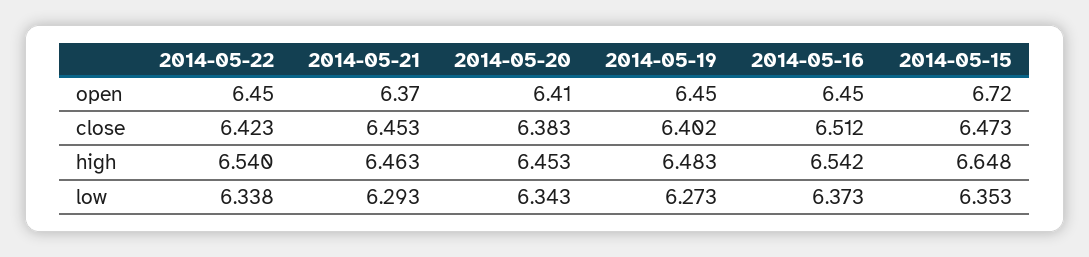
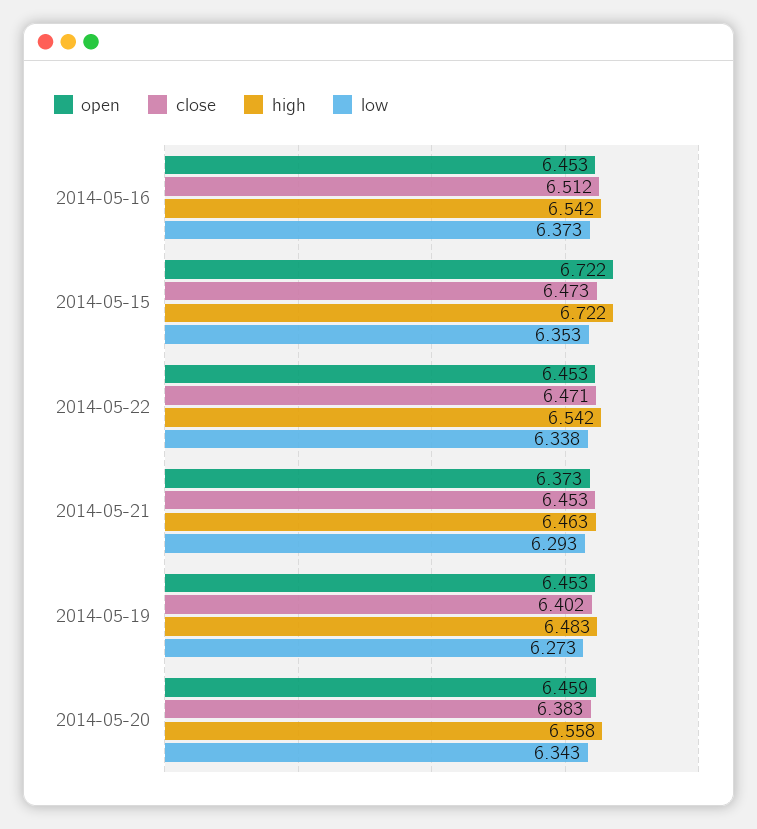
  {
    "open": {
      "2014-05-22": 6.453,
      "2014-05-21": 6.373,
-     "2014-05-20": 6.41,
+     "2014-05-20": 6.459,
      "2014-05-19": 6.453,
      "2014-05-16": 6.453,
      "2014-05-15": 6.722
    },
    "close": {
-     "2014-05-22": 6.423,
+     "2014-05-22": 6.471,
      "2014-05-21": 6.453,
      "2014-05-20": 6.383,
      "2014-05-19": 6.402,
      "2014-05-16": 6.512,
      "2014-05-15": 6.473
    },
    "high": {
-     "2014-05-22": 6.54,
+     "2014-05-22": 6.542,
      "2014-05-21": 6.463,
-     "2014-05-20": 6.453,
+     "2014-05-20": 6.558,
      "2014-05-19": 6.483,
      "2014-05-16": 6.542,
-     "2014-05-15": 6.648
+     "2014-05-15": 6.722
    },
    "low": {
      "2014-05-22": 6.338,
      "2014-05-21": 6.293,
      "2014-05-20": 6.343,
      "2014-05-19": 6.273,
      "2014-05-16": 6.373,
      "2014-05-15": 6.353
    }
  }

